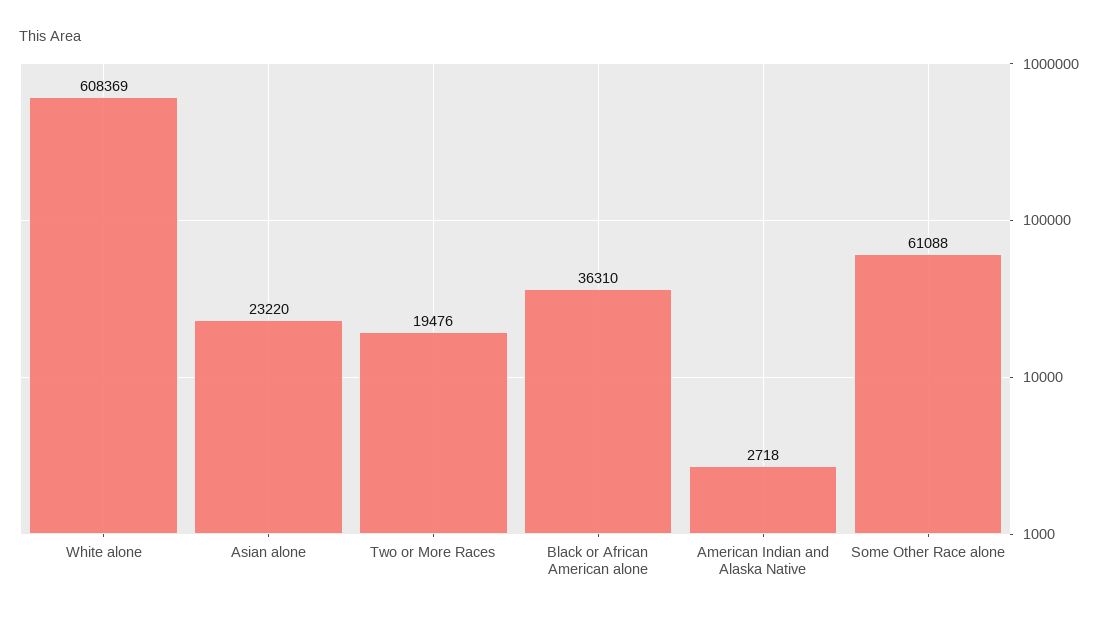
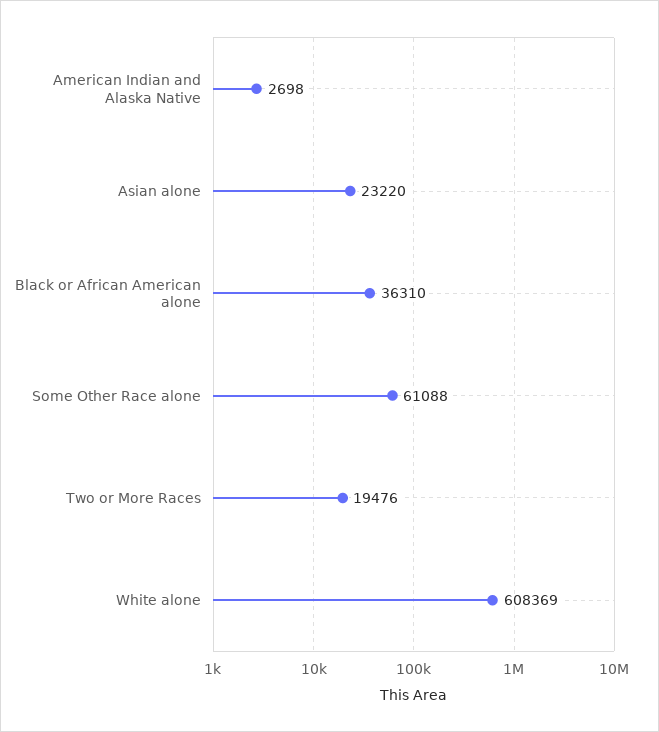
  {
    "White alone": 608369,
    "Asian alone": 23220,
    "Two or More Races": 19476,
    "Black or African American alone": 36310,
-   "American Indian and Alaska Native": 2718,
+   "American Indian and Alaska Native": 2698,
    "Some Other Race alone": 61088
  }

